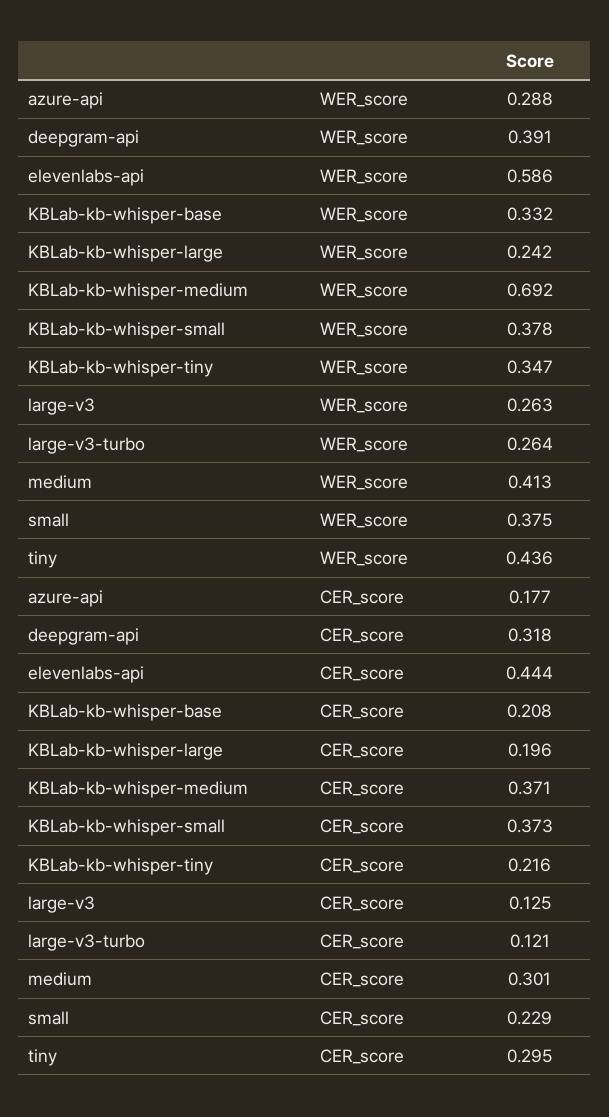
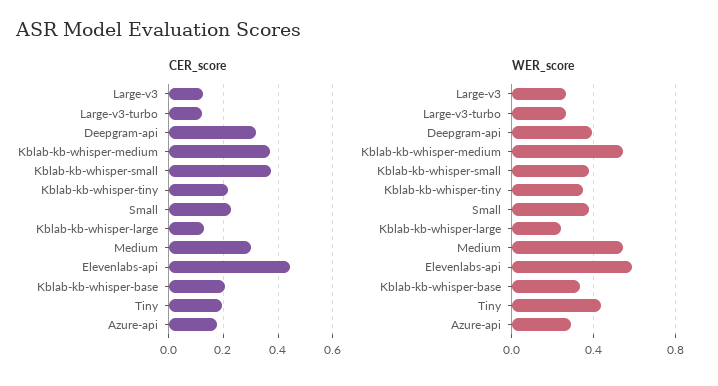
  {
    "WER_score": {
      "azure-api": 0.288,
      "deepgram-api": 0.391,
      "elevenlabs-api": 0.586,
      "KBLab-kb-whisper-base": 0.332,
      "KBLab-kb-whisper-large": 0.242,
-     "KBLab-kb-whisper-medium": 0.692,
+     "KBLab-kb-whisper-medium": 0.55,
      "KBLab-kb-whisper-small": 0.378,
      "KBLab-kb-whisper-tiny": 0.347,
      "large-v3": 0.263,
      "large-v3-turbo": 0.264,
-     "medium": 0.413,
+     "medium": 0.55,
      "small": 0.375,
      "tiny": 0.436
    },
    "CER_score": {
      "azure-api": 0.177,
      "deepgram-api": 0.318,
      "elevenlabs-api": 0.444,
      "KBLab-kb-whisper-base": 0.208,
-     "KBLab-kb-whisper-large": 0.196,
+     "KBLab-kb-whisper-large": 0.125,
      "KBLab-kb-whisper-medium": 0.371,
      "KBLab-kb-whisper-small": 0.373,
      "KBLab-kb-whisper-tiny": 0.216,
      "large-v3": 0.125,
      "large-v3-turbo": 0.121,
      "medium": 0.301,
      "small": 0.229,
-     "tiny": 0.295
+     "tiny": 0.2
    }
  }

